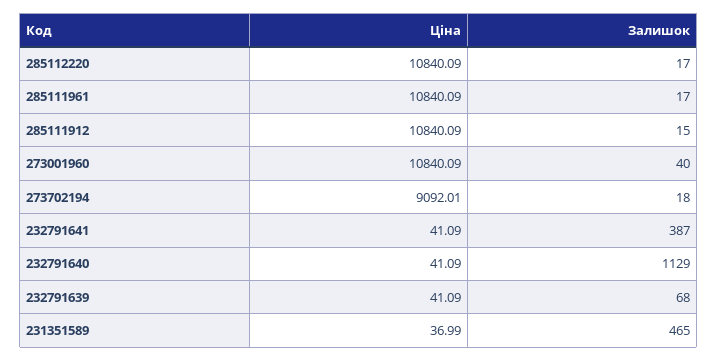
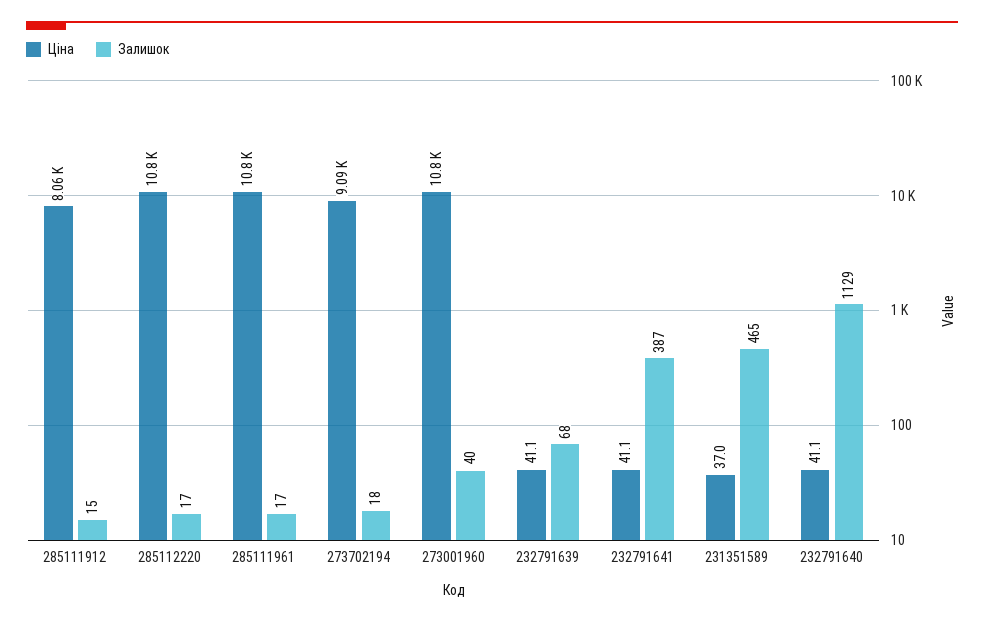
  {
    "Ціна": {
      "285112220": 10840.09,
      "285111961": 10840.09,
-     "285111912": 10840.09,
+     "285111912": 8060,
      "273001960": 10840.09,
      "273702194": 9092.01,
      "232791641": 41.09,
      "232791640": 41.09,
      "232791639": 41.09,
      "231351589": 36.99
    },
    "Залишок": {
      "285112220": 17,
      "285111961": 17,
      "285111912": 15,
      "273001960": 40,
      "273702194": 18,
      "232791641": 387,
      "232791640": 1129,
      "232791639": 68,
      "231351589": 465
    }
  }

